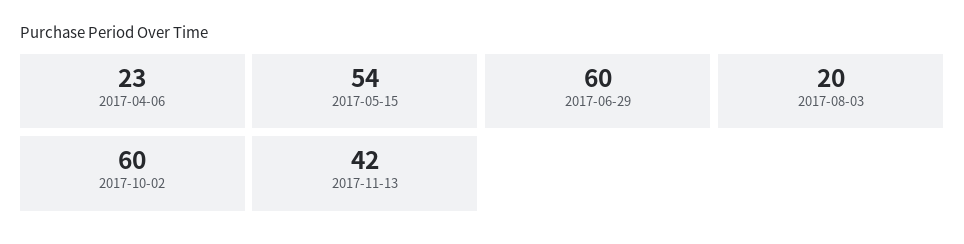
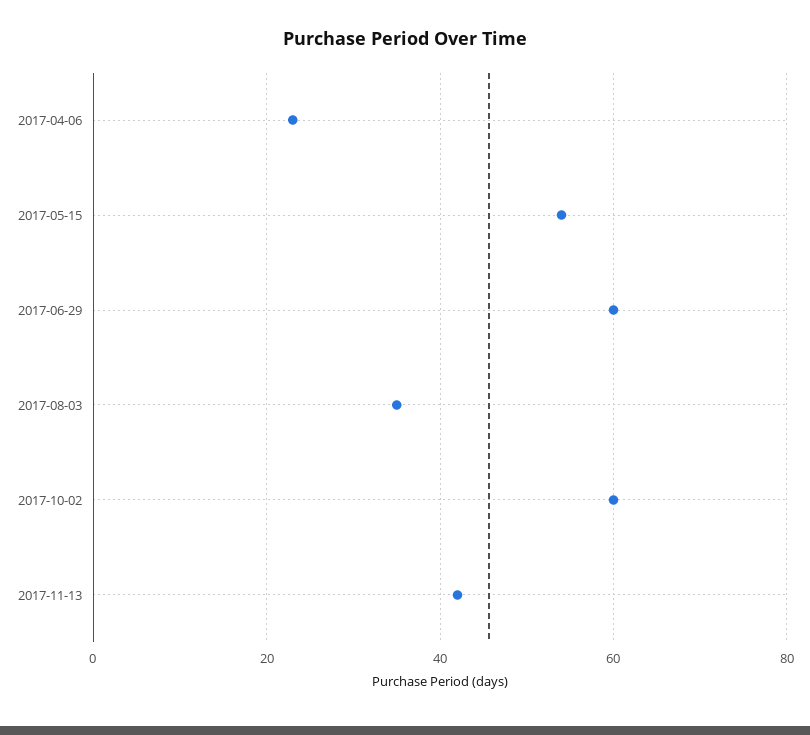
  {
    "2017-04-06": 23,
    "2017-05-15": 54,
    "2017-06-29": 60,
-   "2017-08-03": 20,
+   "2017-08-03": 35,
    "2017-10-02": 60,
    "2017-11-13": 42
  }

